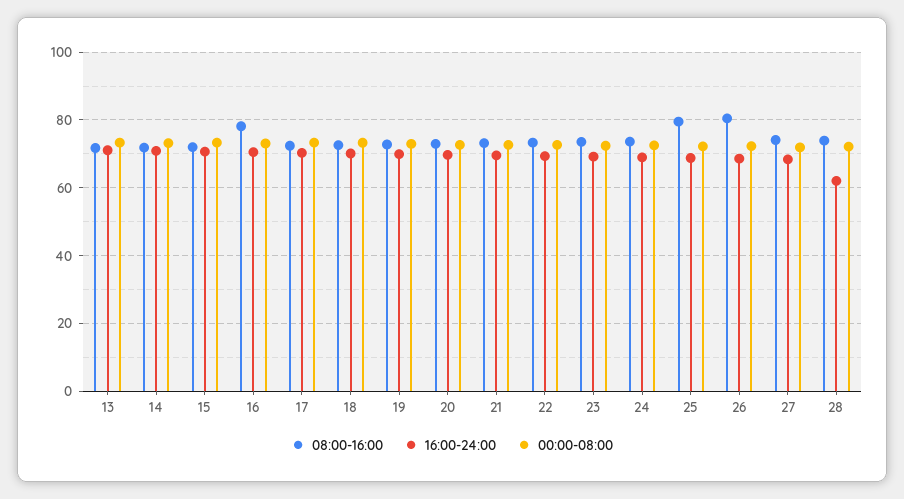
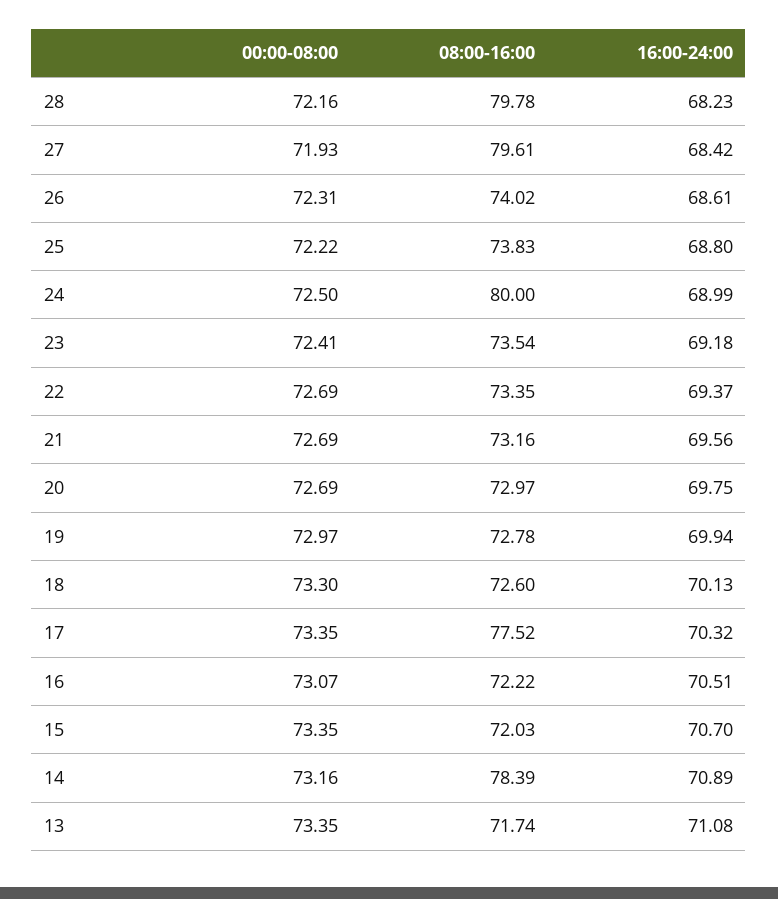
  {
    "08:00-16:00": {
      "13": 71.74,
-     "14": 72,
+     "14": 78.39,
      "15": 72.03,
-     "16": 78,
+     "16": 72.22,
-     "17": 72,
+     "17": 77.52,
      "18": 72.6,
      "19": 72.78,
      "20": 72.97,
      "21": 73.16,
      "22": 73.35,
      "23": 73.54,
-     "24": 74,
+     "24": 80,
-     "25": 80,
+     "25": 73.83,
-     "26": 80,
+     "26": 74.02,
-     "27": 74,
+     "27": 79.61,
-     "28": 74
+     "28": 79.78
    },
    "16:00-24:00": {
      "13": 71.08,
      "14": 70.89,
      "15": 70.7,
      "16": 70.51,
      "17": 70.32,
      "18": 70.13,
      "19": 69.94,
      "20": 69.75,
      "21": 69.56,
      "22": 69.37,
      "23": 69.18,
      "24": 68.99,
      "25": 68.8,
      "26": 68.61,
      "27": 68.42,
-     "28": 62
+     "28": 68.23
    },
    "00:00-08:00": {
      "13": 73.35,
      "14": 73.16,
      "15": 73.35,
      "16": 73.07,
      "17": 73.35,
      "18": 73.3,
      "19": 72.97,
      "20": 72.69,
      "21": 72.69,
      "22": 72.69,
      "23": 72.41,
      "24": 72.5,
      "25": 72.22,
      "26": 72.31,
      "27": 71.93,
      "28": 72.16
    }
  }

